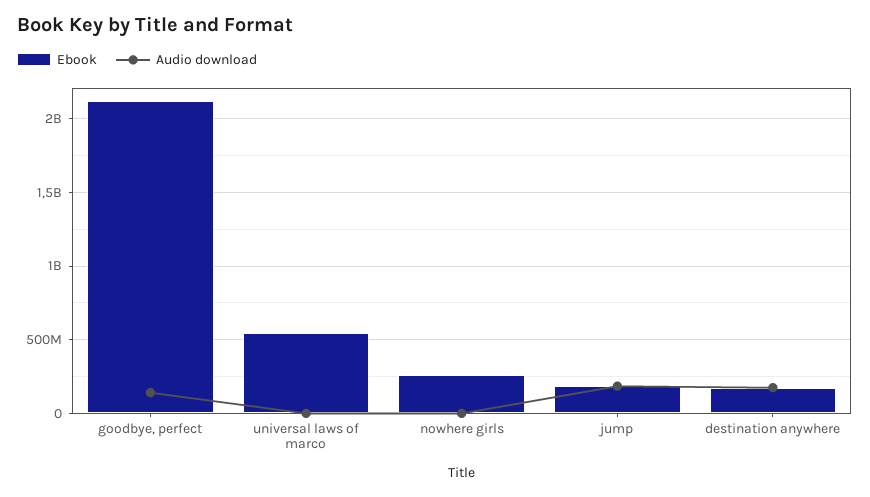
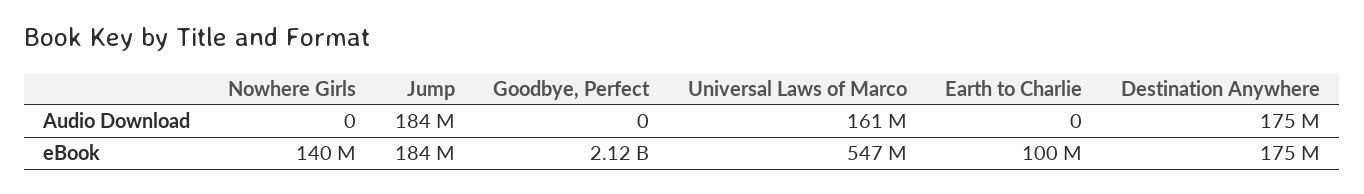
  {
    "Ebook": {
      "goodbye, perfect": 2120000000,
      "universal laws of marco": 547000000,
-     "nowhere girls": 250000000,
+     "nowhere girls": 140000000,
      "jump": 184000000,
-     "destination anywhere": 175000000
+     "destination anywhere": 175000000,
+     "Earth to Charlie": 100000000
    },
    "Audio download": {
-     "goodbye, perfect": 150000000,
+     "goodbye, perfect": 0,
-     "universal laws of marco": 0,
+     "universal laws of marco": 161000000,
      "nowhere girls": 0,
      "jump": 184000000,
-     "destination anywhere": 175000000
+     "destination anywhere": 175000000,
+     "Earth to Charlie": 0
    }
  }

